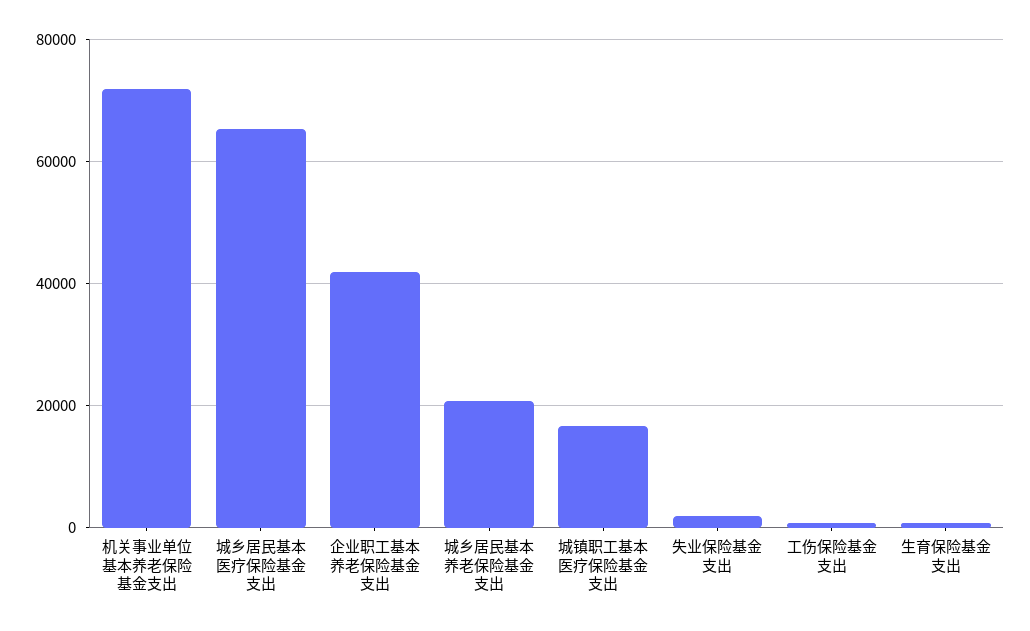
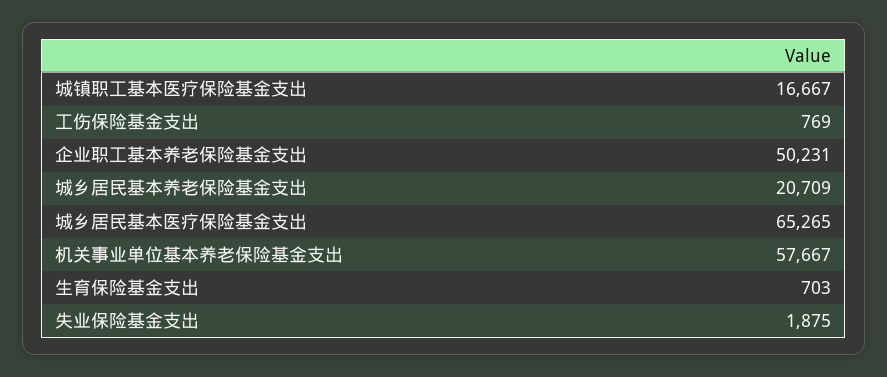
  {
-   "机关事业单位基本养老保险基金支出": 72000,
+   "机关事业单位基本养老保险基金支出": 57667,
    "城乡居民基本医疗保险基金支出": 65265,
-   "企业职工基本养老保险基金支出": 42000,
+   "企业职工基本养老保险基金支出": 50231,
    "城乡居民基本养老保险基金支出": 20709,
    "城镇职工基本医疗保险基金支出": 16667,
    "失业保险基金支出": 1875,
    "工伤保险基金支出": 769,
    "生育保险基金支出": 703
  }

